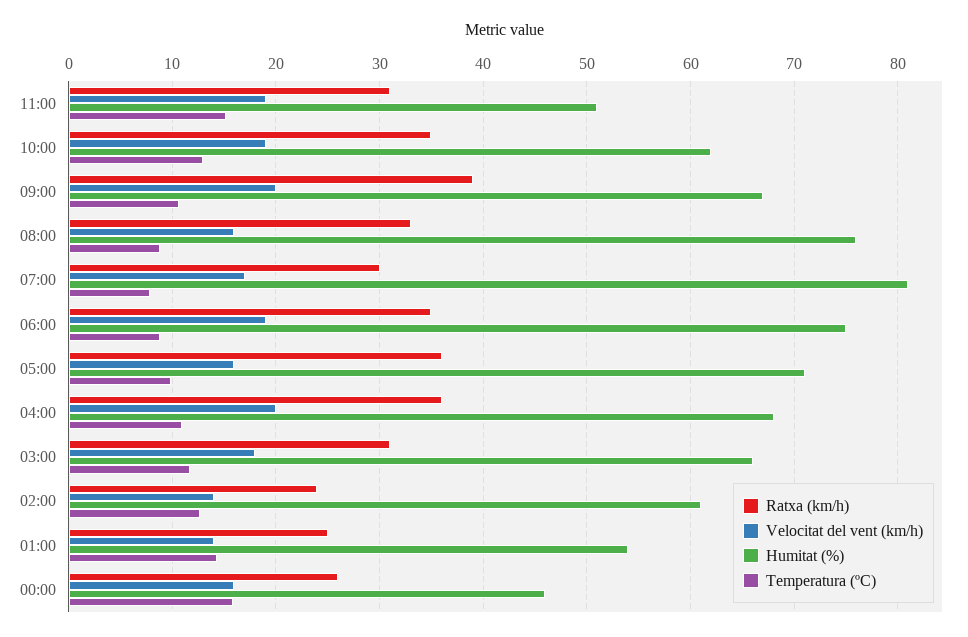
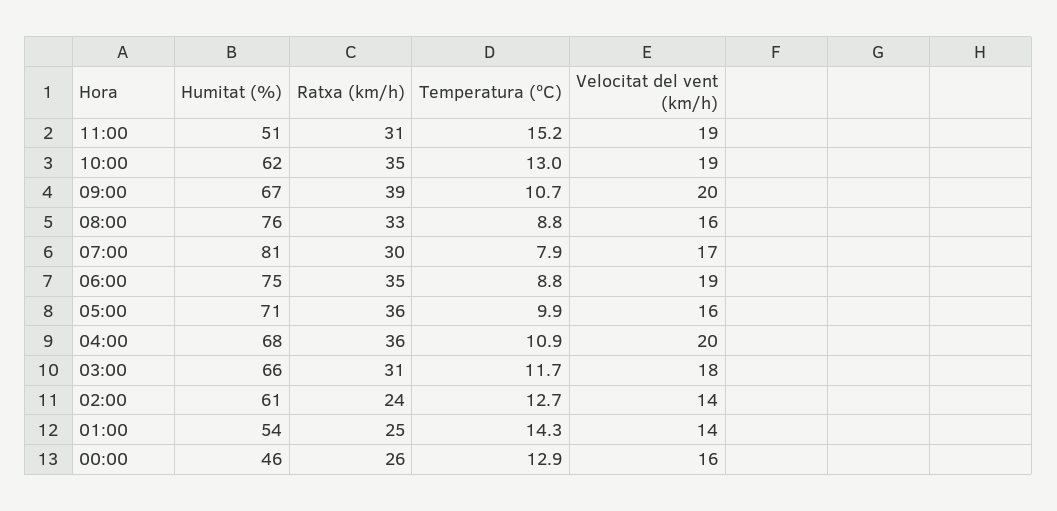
  {
    "Ratxa (km/h)": {
      "11:00": 31,
      "10:00": 35,
      "09:00": 39,
      "08:00": 33,
      "07:00": 30,
      "06:00": 35,
      "05:00": 36,
      "04:00": 36,
      "03:00": 31,
      "02:00": 24,
      "01:00": 25,
      "00:00": 26
    },
    "Velocitat del vent (km/h)": {
      "11:00": 19,
      "10:00": 19,
      "09:00": 20,
      "08:00": 16,
      "07:00": 17,
      "06:00": 19,
      "05:00": 16,
      "04:00": 20,
      "03:00": 18,
      "02:00": 14,
      "01:00": 14,
      "00:00": 16
    },
    "Humitat (%)": {
      "11:00": 51,
      "10:00": 62,
      "09:00": 67,
      "08:00": 76,
      "07:00": 81,
      "06:00": 75,
      "05:00": 71,
      "04:00": 68,
      "03:00": 66,
      "02:00": 61,
      "01:00": 54,
      "00:00": 46
    },
    "Temperatura (ºC)": {
      "11:00": 15.2,
      "10:00": 13,
      "09:00": 10.7,
      "08:00": 8.8,
      "07:00": 7.9,
      "06:00": 8.8,
      "05:00": 9.9,
      "04:00": 10.9,
      "03:00": 11.7,
      "02:00": 12.7,
      "01:00": 14.3,
-     "00:00": 16
+     "00:00": 12.9
    }
  }

